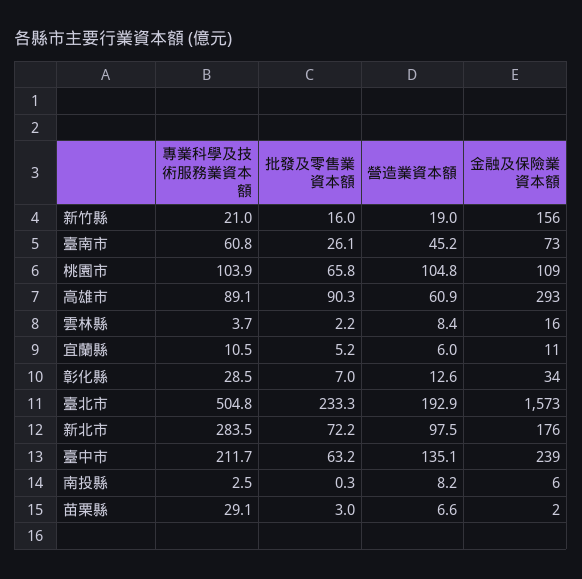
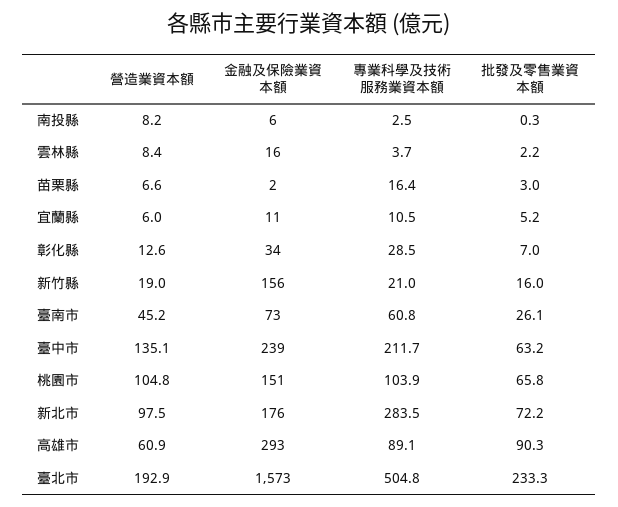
  {
    "專業科學及技術服務業資本額": {
      "新竹縣": 21,
      "臺南市": 60.8,
      "桃園市": 103.9,
      "高雄市": 89.1,
      "雲林縣": 3.7,
      "宜蘭縣": 10.5,
      "彰化縣": 28.5,
      "臺北市": 504.8,
      "新北市": 283.5,
      "臺中市": 211.7,
      "南投縣": 2.5,
-     "苗栗縣": 29.1
+     "苗栗縣": 16.4
    },
    "批發及零售業資本額": {
      "新竹縣": 16,
      "臺南市": 26.1,
      "桃園市": 65.8,
      "高雄市": 90.3,
      "雲林縣": 2.2,
      "宜蘭縣": 5.2,
      "彰化縣": 7,
      "臺北市": 233.3,
      "新北市": 72.2,
      "臺中市": 63.2,
      "南投縣": 0.3,
      "苗栗縣": 3
    },
    "營造業資本額": {
      "新竹縣": 19,
      "臺南市": 45.2,
      "桃園市": 104.8,
      "高雄市": 60.9,
      "雲林縣": 8.4,
      "宜蘭縣": 6,
      "彰化縣": 12.6,
      "臺北市": 192.9,
      "新北市": 97.5,
      "臺中市": 135.1,
      "南投縣": 8.2,
      "苗栗縣": 6.6
    },
    "金融及保險業資本額": {
      "新竹縣": 156,
      "臺南市": 73,
-     "桃園市": 109,
+     "桃園市": 151,
      "高雄市": 293,
      "雲林縣": 16,
      "宜蘭縣": 11,
      "彰化縣": 34,
      "臺北市": 1573,
      "新北市": 176,
      "臺中市": 239,
      "南投縣": 6,
      "苗栗縣": 2
    }
  }

